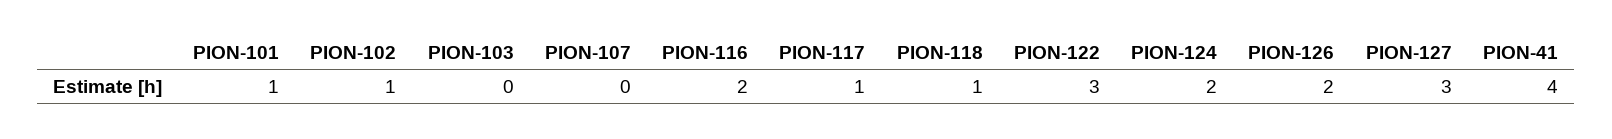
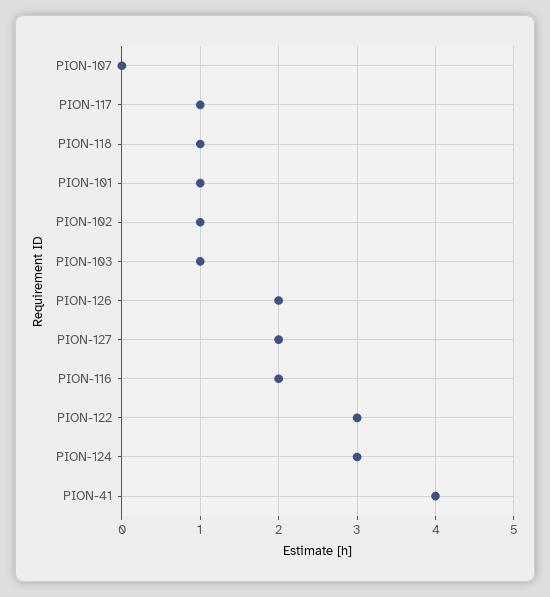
  {
    "PION-101": 1,
    "PION-102": 1,
-   "PION-103": 0,
+   "PION-103": 1,
    "PION-107": 0,
    "PION-116": 2,
    "PION-117": 1,
    "PION-118": 1,
    "PION-122": 3,
-   "PION-124": 2,
+   "PION-124": 3,
    "PION-126": 2,
-   "PION-127": 3,
+   "PION-127": 2,
    "PION-41": 4
  }

